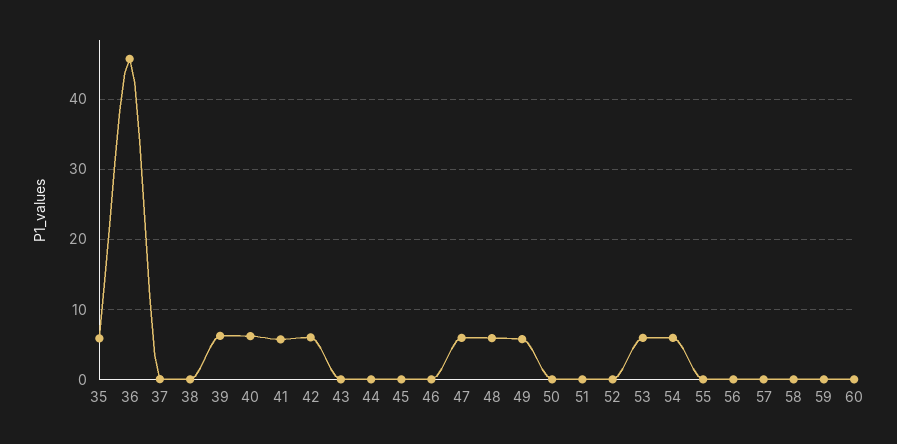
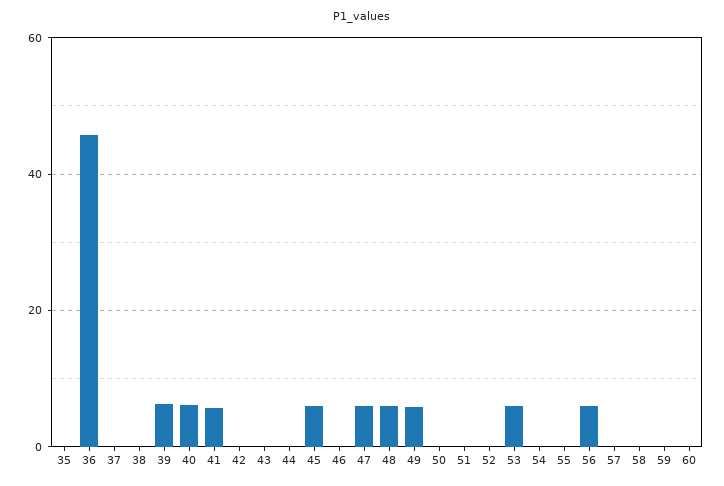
  {
-   "35": 6,
+   "35": 0,
    "36": 46,
    "37": 0,
    "38": 0,
    "39": 6,
    "40": 6,
    "41": 6,
-   "42": 6,
+   "42": 0,
    "43": 0,
    "44": 0,
-   "45": 0,
+   "45": 6,
    "46": 0,
    "47": 6,
    "48": 6,
    "49": 6,
    "50": 0,
    "51": 0,
    "52": 0,
    "53": 6,
-   "54": 6,
+   "54": 0,
    "55": 0,
-   "56": 0,
+   "56": 6,
    "57": 0,
    "58": 0,
    "59": 0,
    "60": 0
  }

